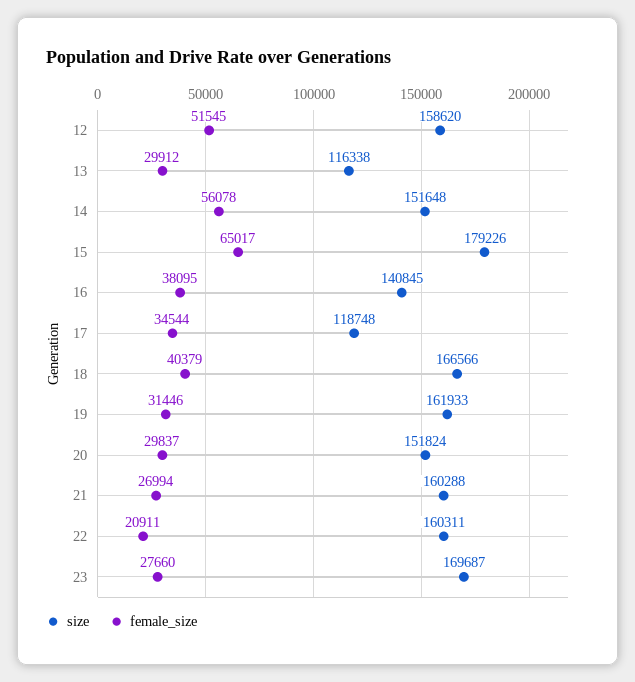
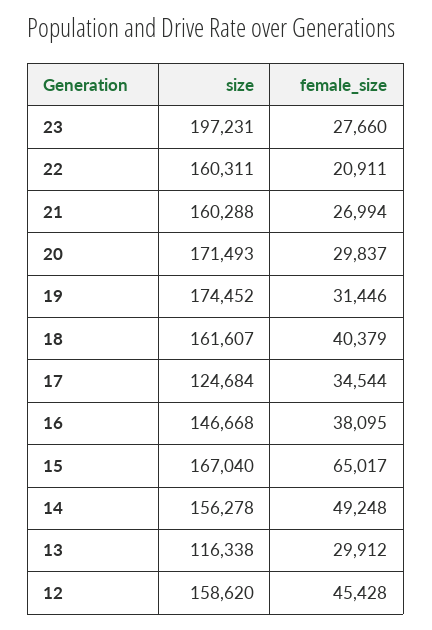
  {
    "size": {
      "12": 158620,
      "13": 116338,
-     "14": 151648,
+     "14": 156278,
-     "15": 179226,
+     "15": 167040,
-     "16": 140845,
+     "16": 146668,
-     "17": 118748,
+     "17": 124684,
-     "18": 166566,
+     "18": 161607,
-     "19": 161933,
+     "19": 174452,
-     "20": 151824,
+     "20": 171493,
      "21": 160288,
      "22": 160311,
-     "23": 169687
+     "23": 197231
    },
    "female_size": {
-     "12": 51545,
+     "12": 45428,
      "13": 29912,
-     "14": 56078,
+     "14": 49248,
      "15": 65017,
      "16": 38095,
      "17": 34544,
      "18": 40379,
      "19": 31446,
      "20": 29837,
      "21": 26994,
      "22": 20911,
      "23": 27660
    }
  }

